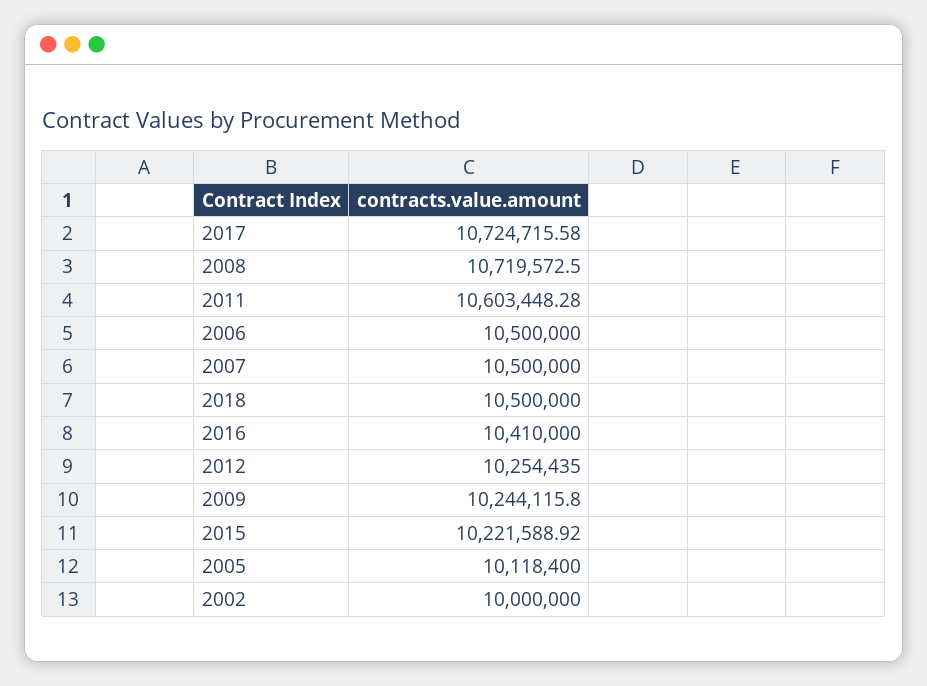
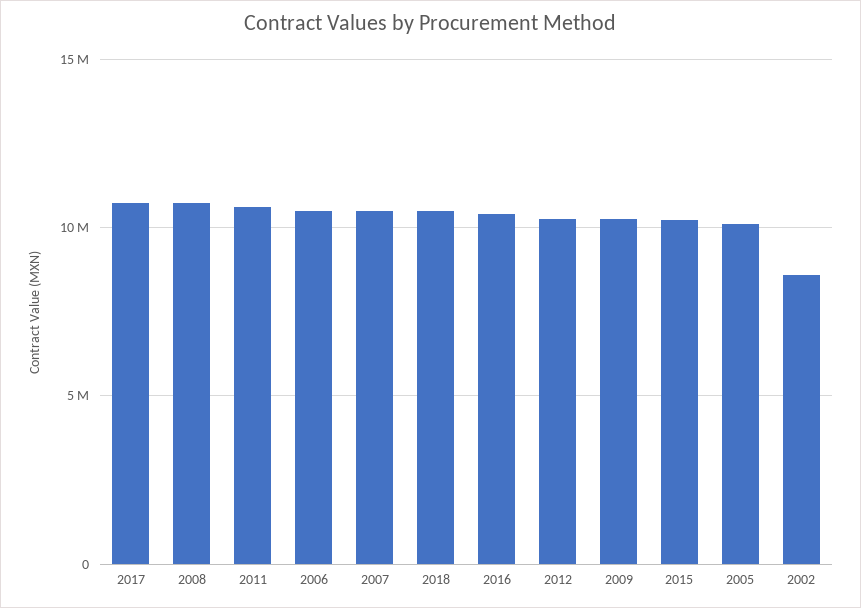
  {
    "2017": 10724715.58,
    "2008": 10719572.5,
    "2011": 10603448.28,
    "2006": 10500000,
    "2007": 10500000,
    "2018": 10500000,
    "2016": 10410000,
    "2012": 10254435,
    "2009": 10244115.8,
    "2015": 10221588.92,
    "2005": 10118400,
-   "2002": 10000000
+   "2002": 8500000
  }

